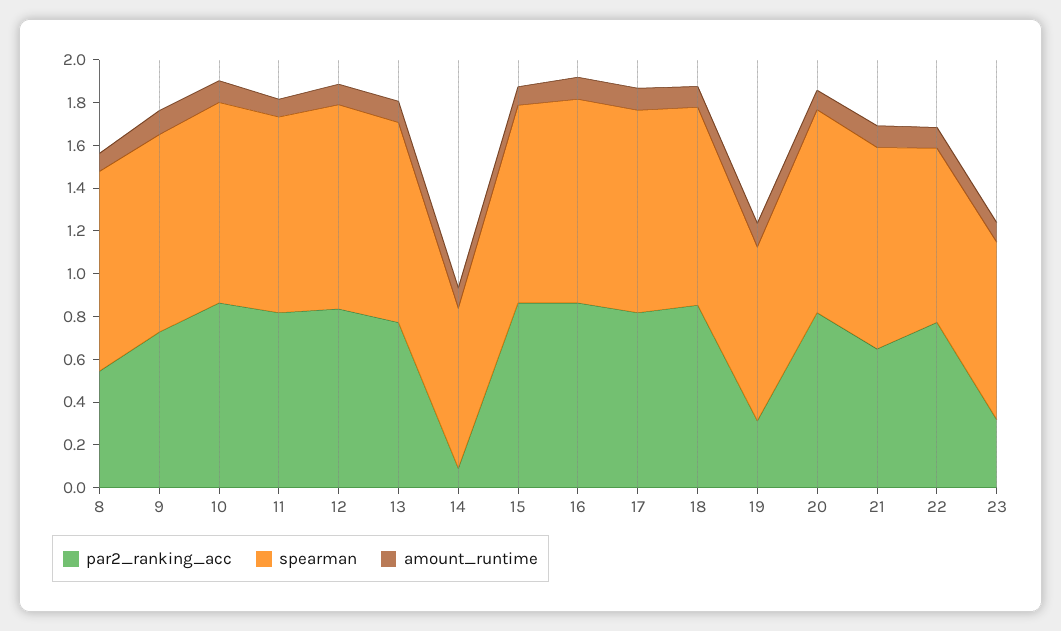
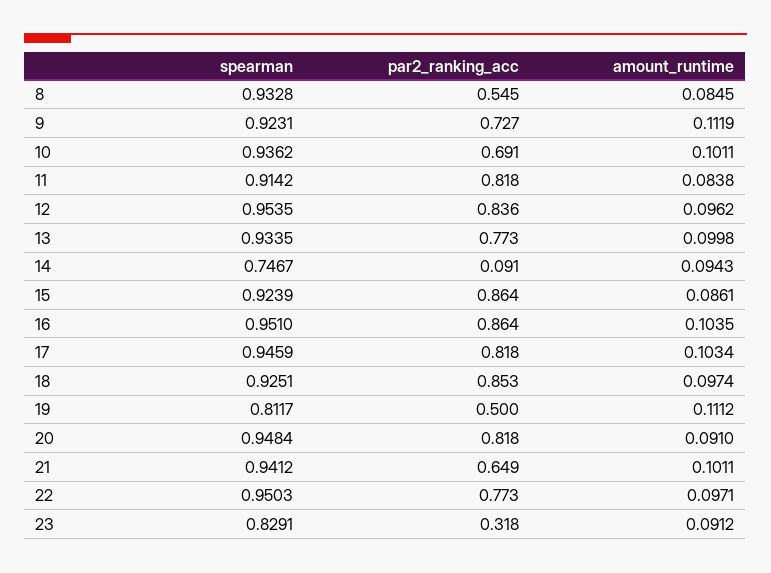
  {
    "par2_ranking_acc": {
      "8": 0.545,
      "9": 0.727,
-     "10": 0.85,
+     "10": 0.691,
      "11": 0.818,
      "12": 0.836,
      "13": 0.773,
      "14": 0.091,
      "15": 0.864,
      "16": 0.864,
      "17": 0.818,
      "18": 0.853,
-     "19": 0.3,
+     "19": 0.5,
      "20": 0.818,
      "21": 0.649,
      "22": 0.773,
      "23": 0.318
    },
    "spearman": {
      "8": 0.9328,
      "9": 0.9231,
      "10": 0.9362,
      "11": 0.9142,
      "12": 0.9535,
      "13": 0.9335,
      "14": 0.7467,
      "15": 0.9239,
      "16": 0.951,
      "17": 0.9459,
      "18": 0.9251,
      "19": 0.8117,
      "20": 0.9484,
      "21": 0.9412,
-     "22": 0.8,
+     "22": 0.9503,
      "23": 0.8291
    },
    "amount_runtime": {
      "8": 0.0845,
      "9": 0.1119,
      "10": 0.1011,
      "11": 0.0838,
      "12": 0.0962,
      "13": 0.0998,
      "14": 0.0943,
      "15": 0.0861,
      "16": 0.1035,
      "17": 0.1034,
      "18": 0.0974,
      "19": 0.1112,
      "20": 0.091,
      "21": 0.1011,
      "22": 0.0971,
      "23": 0.0912
    }
  }

